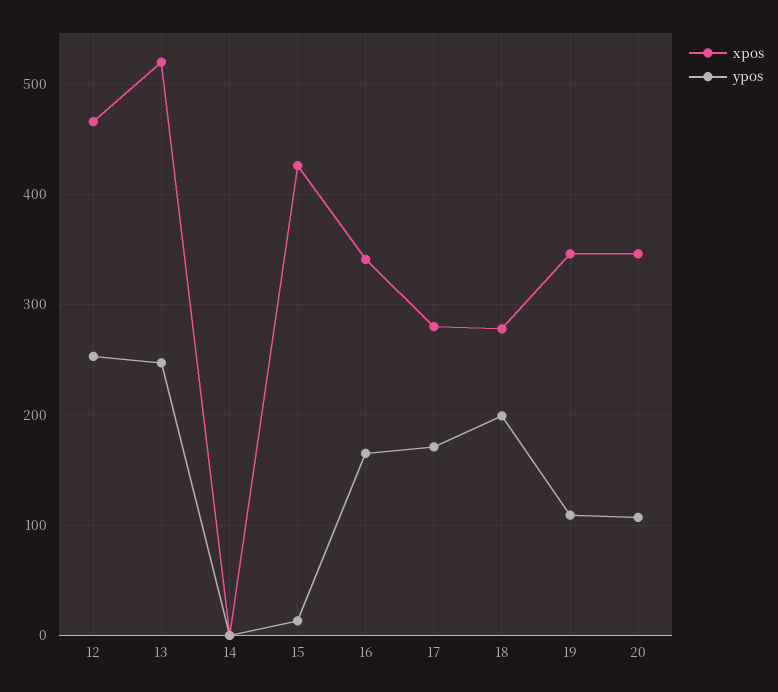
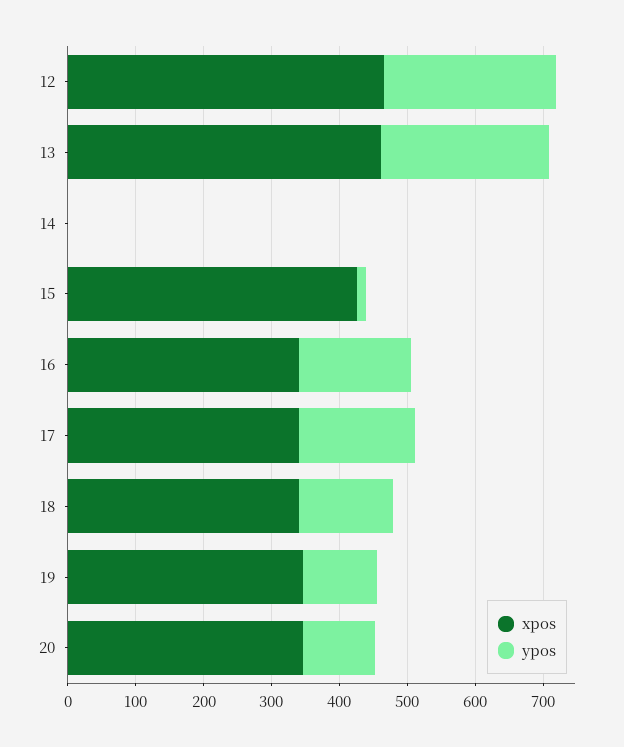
  {
    "xpos": {
      "12": 470,
-     "13": 520,
+     "13": 460,
      "14": 0,
      "15": 430,
      "16": 340,
-     "17": 280,
+     "17": 340,
-     "18": 280,
+     "18": 340,
      "19": 350,
      "20": 350
    },
    "ypos": {
      "12": 250,
      "13": 250,
      "14": 0,
      "15": 10,
      "16": 170,
      "17": 170,
-     "18": 200,
+     "18": 140,
      "19": 110,
      "20": 110
    }
  }

